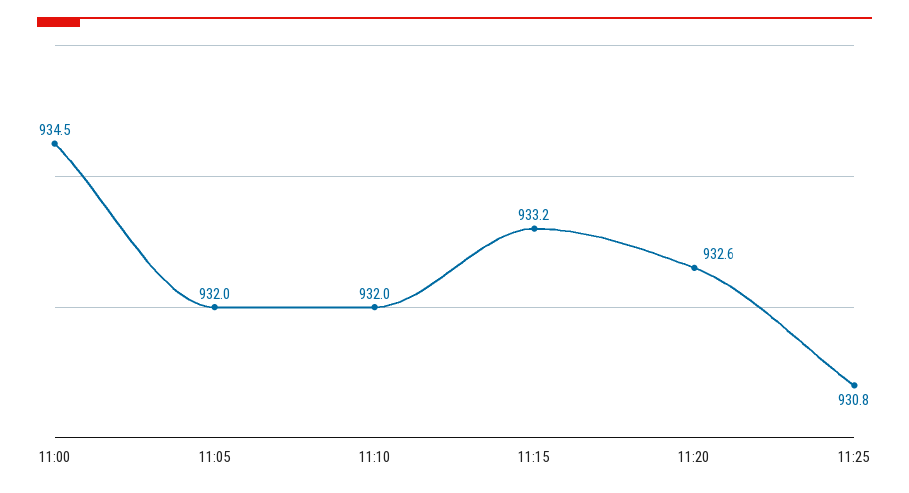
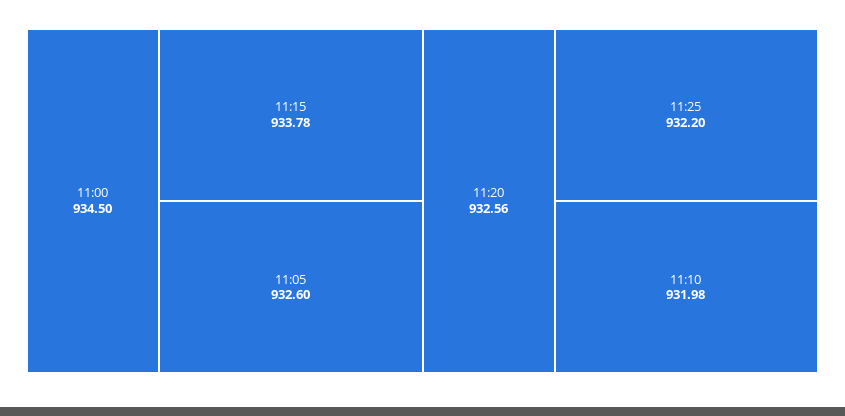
  {
    "11:00": 934.5,
-   "11:05": 932,
+   "11:05": 932.6,
    "11:10": 931.98,
-   "11:15": 933.2,
+   "11:15": 933.78,
    "11:20": 932.56,
-   "11:25": 930.8
+   "11:25": 932.2
  }

